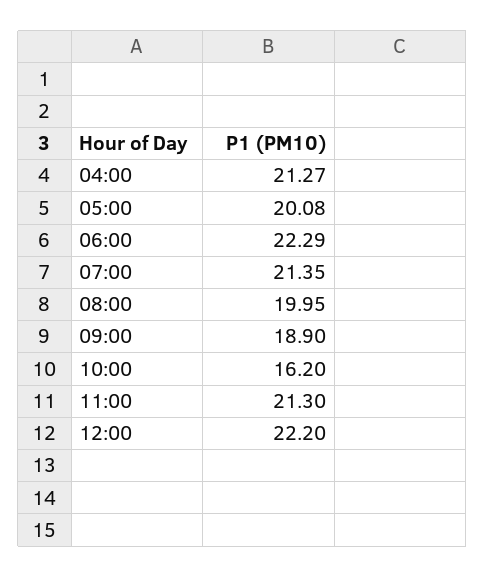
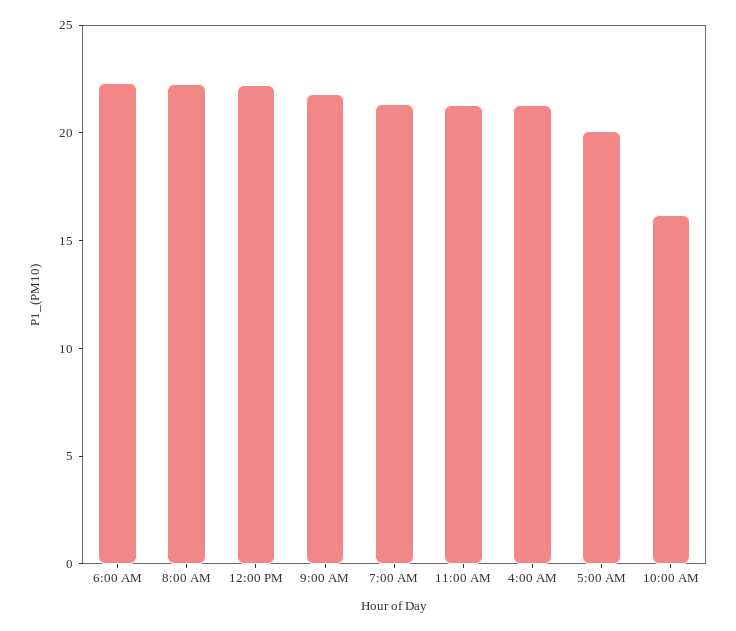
  {
    "04:00": 21.27,
    "05:00": 20.08,
    "06:00": 22.29,
    "07:00": 21.35,
-   "08:00": 19.95,
+   "08:00": 22,
-   "09:00": 18.9,
+   "09:00": 22,
    "10:00": 16.2,
    "11:00": 21.3,
    "12:00": 22.2
  }

